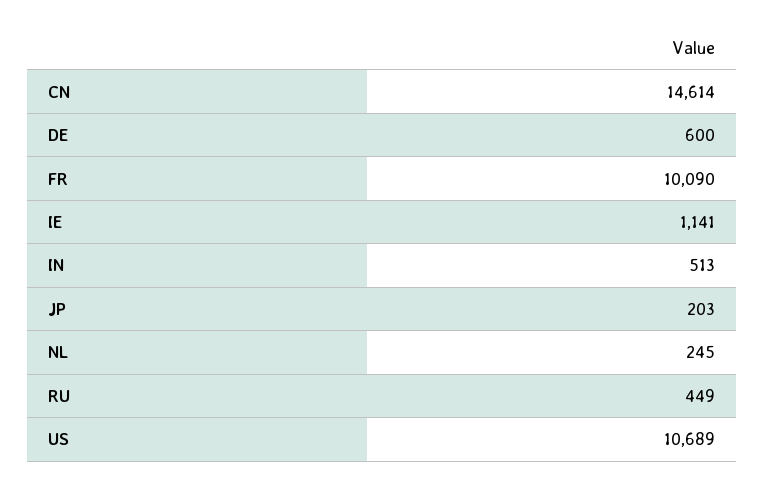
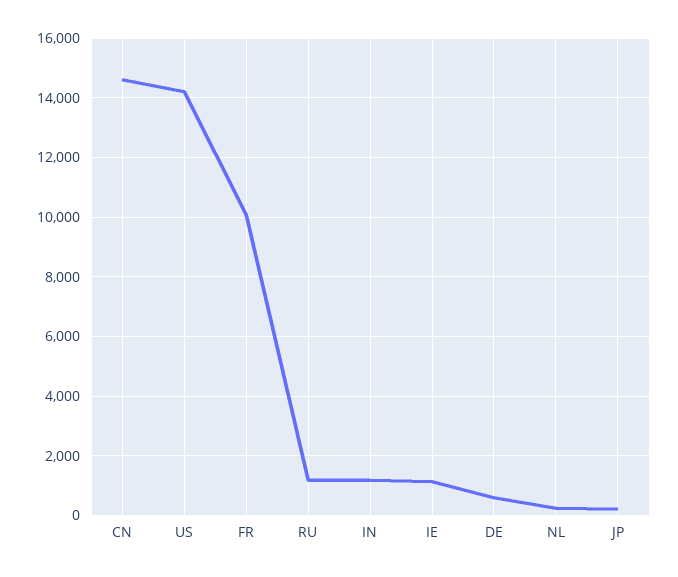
  {
    "CN": 14614,
    "DE": 600,
    "FR": 10090,
    "IE": 1141,
-   "IN": 513,
+   "IN": 1250,
    "JP": 203,
    "NL": 245,
-   "RU": 449,
+   "RU": 1250,
-   "US": 10689
+   "US": 14250
  }

